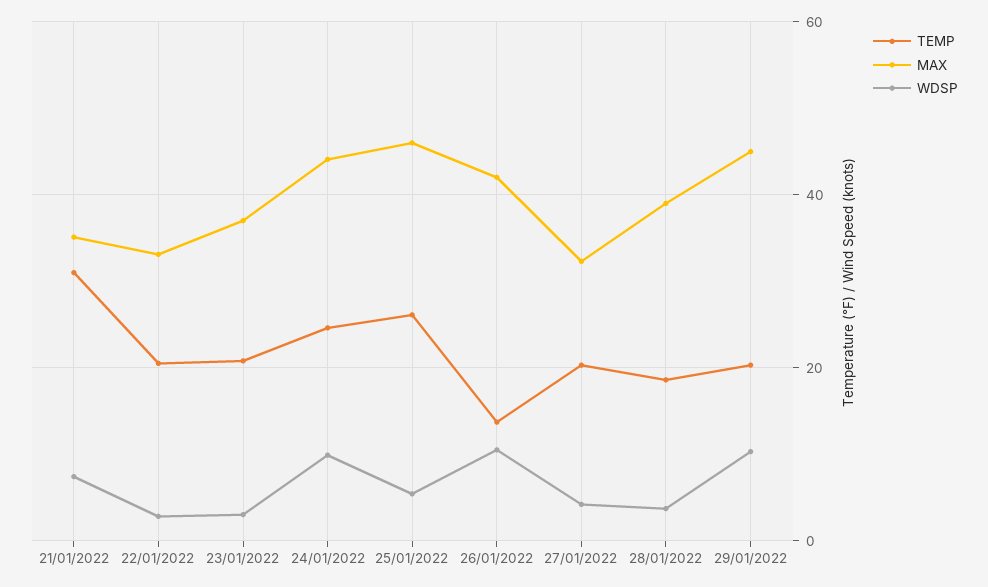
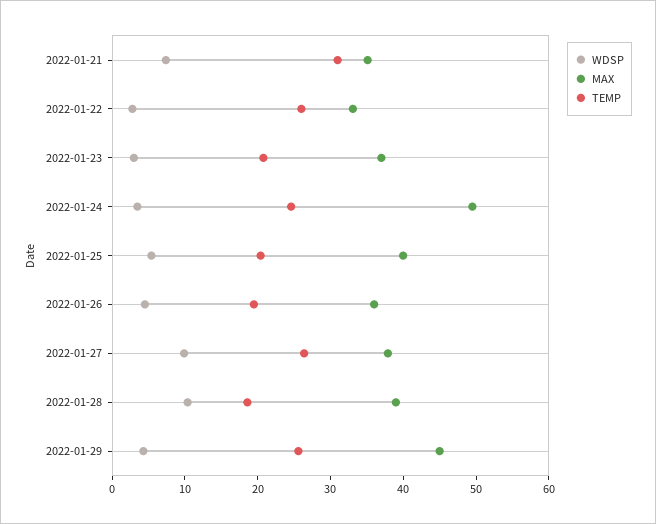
  {
    "TEMP": {
      "21/01/2022": 32,
-     "22/01/2022": 20,
+     "22/01/2022": 26,
      "23/01/2022": 20,
      "24/01/2022": 24,
-     "25/01/2022": 26,
+     "25/01/2022": 20,
-     "26/01/2022": 14,
+     "26/01/2022": 20,
-     "27/01/2022": 20,
+     "27/01/2022": 26,
      "28/01/2022": 18,
-     "29/01/2022": 20
+     "29/01/2022": 26
    },
    "MAX": {
      "21/01/2022": 36,
      "22/01/2022": 34,
      "23/01/2022": 38,
-     "24/01/2022": 44,
+     "24/01/2022": 50,
-     "25/01/2022": 46,
+     "25/01/2022": 40,
-     "26/01/2022": 42,
+     "26/01/2022": 36,
-     "27/01/2022": 32,
+     "27/01/2022": 38,
      "28/01/2022": 40,
      "29/01/2022": 46
    },
    "WDSP": {
      "21/01/2022": 8,
      "22/01/2022": 2,
      "23/01/2022": 4,
-     "24/01/2022": 10,
+     "24/01/2022": 4,
      "25/01/2022": 6,
-     "26/01/2022": 10,
+     "26/01/2022": 4,
-     "27/01/2022": 4,
+     "27/01/2022": 10,
-     "28/01/2022": 4,
+     "28/01/2022": 10,
-     "29/01/2022": 10
+     "29/01/2022": 4
    }
  }

